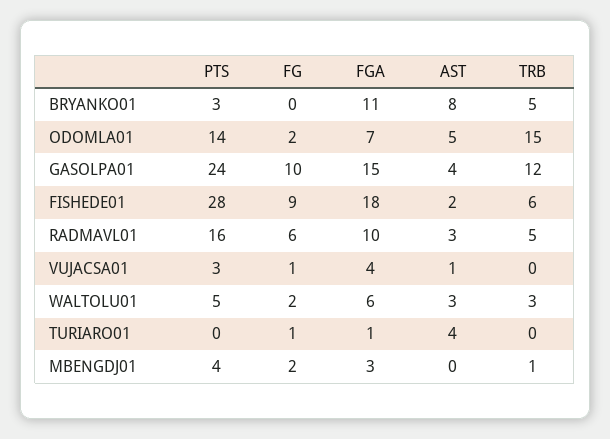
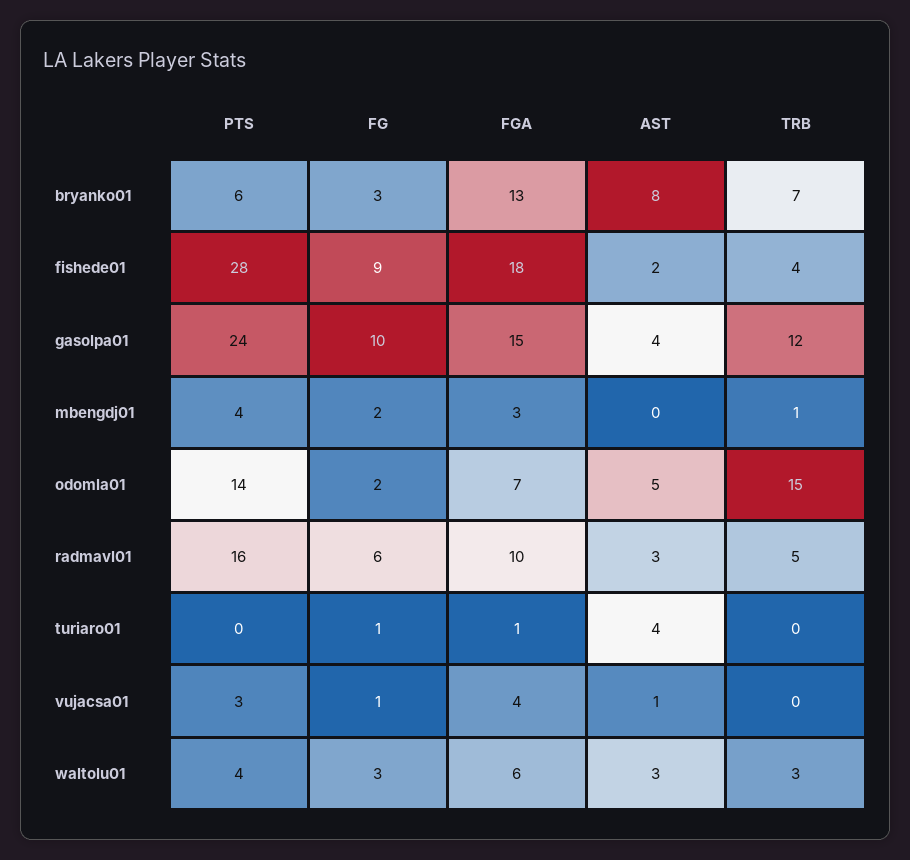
  {
    "PTS": {
-     "BRYANKO01": 3,
+     "BRYANKO01": 6,
      "ODOMLA01": 14,
      "GASOLPA01": 24,
      "FISHEDE01": 28,
      "RADMAVL01": 16,
      "VUJACSA01": 3,
-     "WALTOLU01": 5,
+     "WALTOLU01": 4,
      "TURIARO01": 0,
      "MBENGDJ01": 4
    },
    "FG": {
-     "BRYANKO01": 0,
+     "BRYANKO01": 3,
      "ODOMLA01": 2,
      "GASOLPA01": 10,
      "FISHEDE01": 9,
      "RADMAVL01": 6,
      "VUJACSA01": 1,
-     "WALTOLU01": 2,
+     "WALTOLU01": 3,
      "TURIARO01": 1,
      "MBENGDJ01": 2
    },
    "FGA": {
-     "BRYANKO01": 11,
+     "BRYANKO01": 13,
      "ODOMLA01": 7,
      "GASOLPA01": 15,
      "FISHEDE01": 18,
      "RADMAVL01": 10,
      "VUJACSA01": 4,
      "WALTOLU01": 6,
      "TURIARO01": 1,
      "MBENGDJ01": 3
    },
    "AST": {
      "BRYANKO01": 8,
      "ODOMLA01": 5,
      "GASOLPA01": 4,
      "FISHEDE01": 2,
      "RADMAVL01": 3,
      "VUJACSA01": 1,
      "WALTOLU01": 3,
      "TURIARO01": 4,
      "MBENGDJ01": 0
    },
    "TRB": {
-     "BRYANKO01": 5,
+     "BRYANKO01": 7,
      "ODOMLA01": 15,
      "GASOLPA01": 12,
-     "FISHEDE01": 6,
+     "FISHEDE01": 4,
      "RADMAVL01": 5,
      "VUJACSA01": 0,
      "WALTOLU01": 3,
      "TURIARO01": 0,
      "MBENGDJ01": 1
    }
  }

